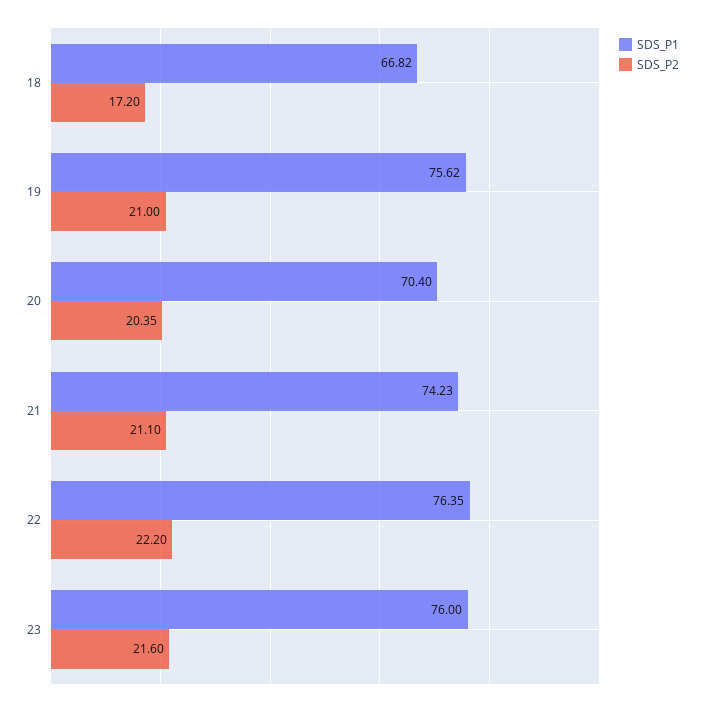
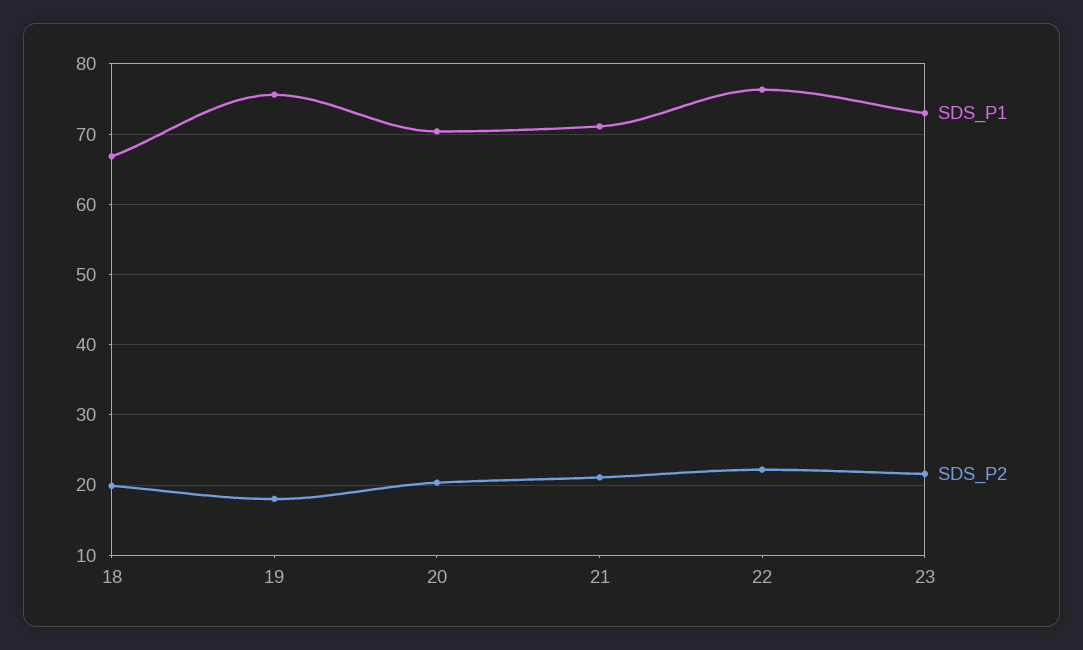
  {
    "SDS_P1": {
      "18": 66.82,
      "19": 75.62,
      "20": 70.4,
-     "21": 74.23,
+     "21": 71,
      "22": 76.35,
-     "23": 76
+     "23": 73
    },
    "SDS_P2": {
-     "18": 17.2,
+     "18": 20,
-     "19": 21,
+     "19": 18,
      "20": 20.35,
      "21": 21.1,
      "22": 22.2,
      "23": 21.6
    }
  }

